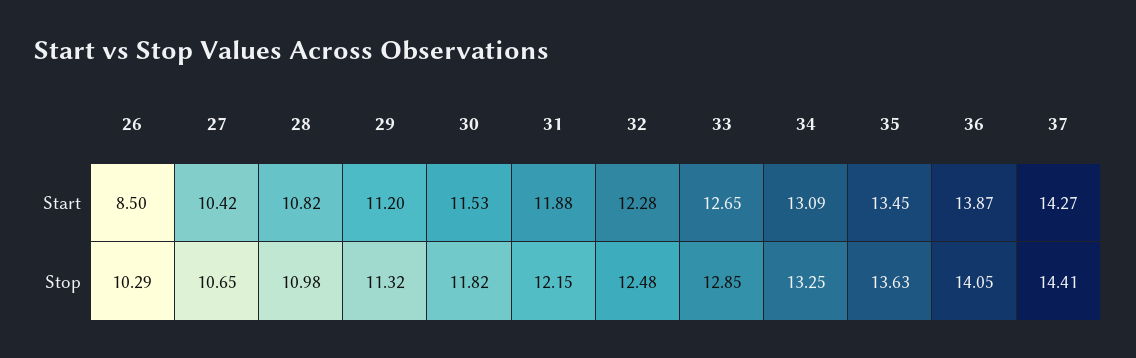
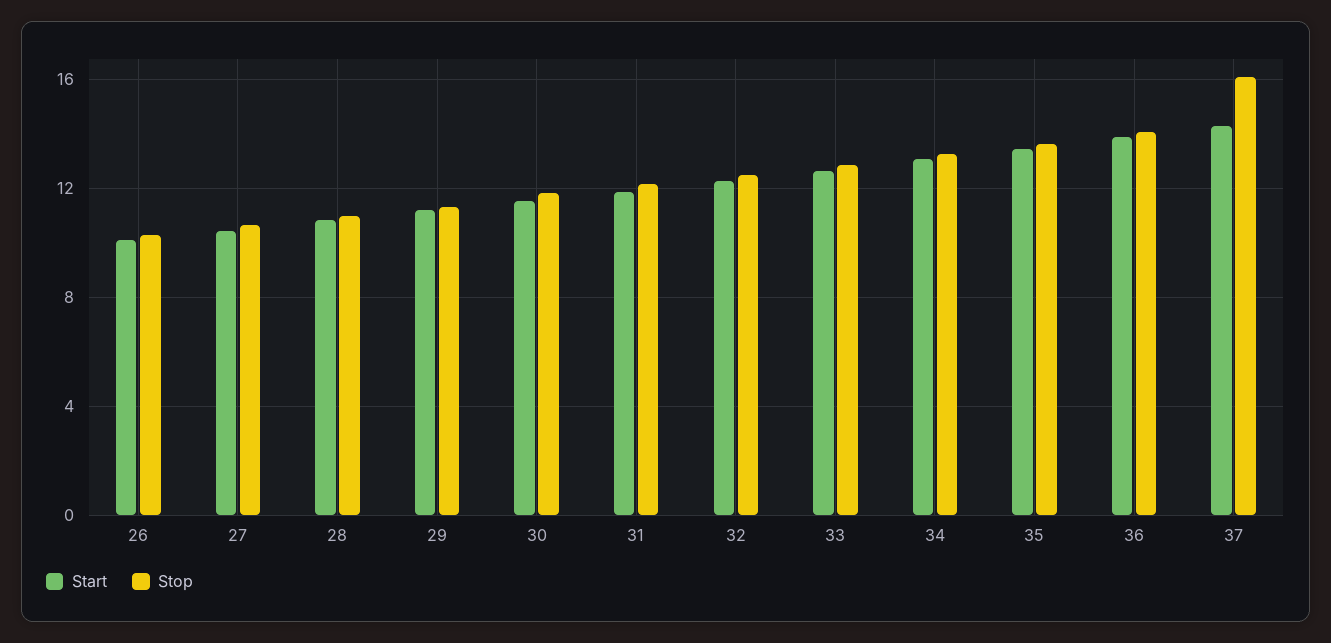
  {
    "Start": {
-     "26": 8.5,
+     "26": 10,
      "27": 10.42,
      "28": 10.82,
      "29": 11.2,
      "30": 11.53,
      "31": 11.88,
      "32": 12.28,
      "33": 12.65,
      "34": 13.09,
      "35": 13.45,
      "36": 13.87,
      "37": 14.27
    },
    "Stop": {
      "26": 10.29,
      "27": 10.65,
      "28": 10.98,
      "29": 11.32,
      "30": 11.82,
      "31": 12.15,
      "32": 12.48,
      "33": 12.85,
      "34": 13.25,
      "35": 13.63,
      "36": 14.05,
-     "37": 14.41
+     "37": 16
    }
  }

